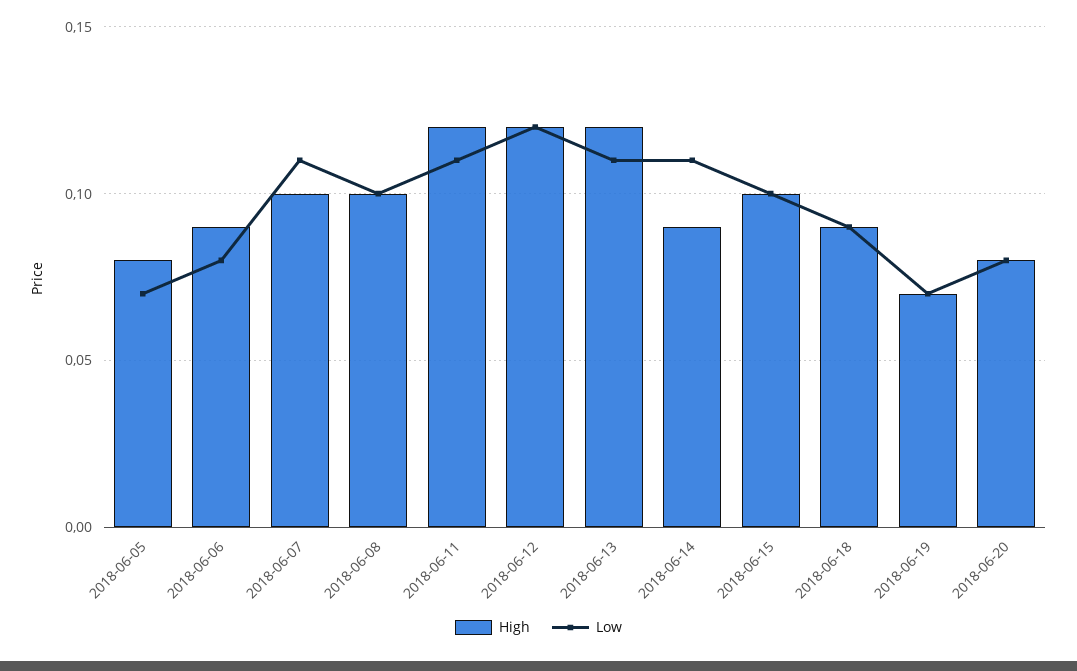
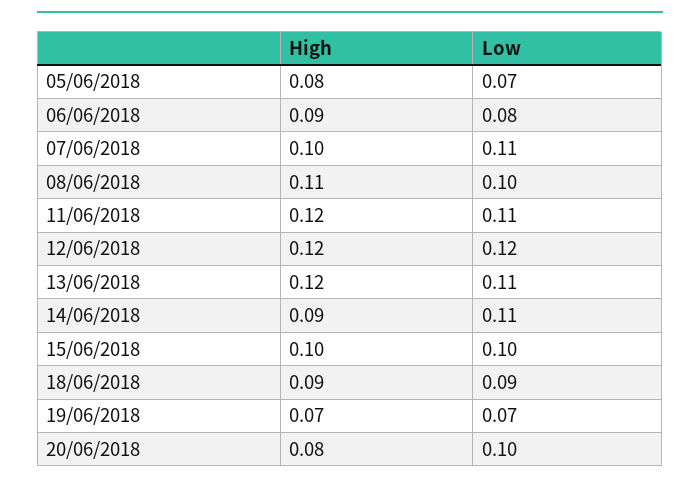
  {
    "High": {
      "2018-06-05": 0.08,
      "2018-06-06": 0.09,
      "2018-06-07": 0.1,
-     "2018-06-08": 0.1,
+     "2018-06-08": 0.11,
      "2018-06-11": 0.12,
      "2018-06-12": 0.12,
      "2018-06-13": 0.12,
      "2018-06-14": 0.09,
      "2018-06-15": 0.1,
      "2018-06-18": 0.09,
      "2018-06-19": 0.07,
      "2018-06-20": 0.08
    },
    "Low": {
      "2018-06-05": 0.07,
      "2018-06-06": 0.08,
      "2018-06-07": 0.11,
      "2018-06-08": 0.1,
      "2018-06-11": 0.11,
      "2018-06-12": 0.12,
      "2018-06-13": 0.11,
      "2018-06-14": 0.11,
      "2018-06-15": 0.1,
      "2018-06-18": 0.09,
      "2018-06-19": 0.07,
-     "2018-06-20": 0.08
+     "2018-06-20": 0.1
    }
  }

